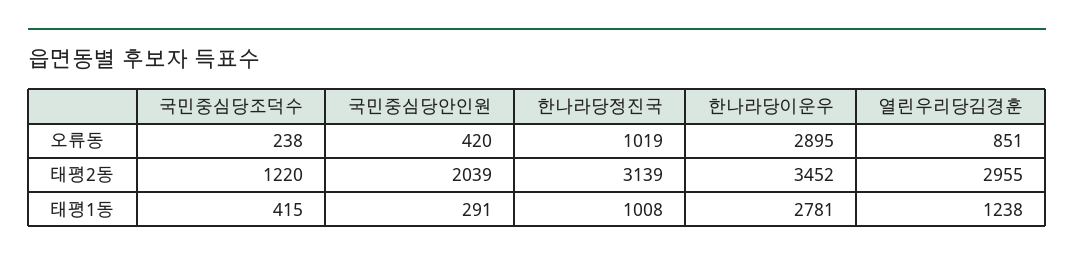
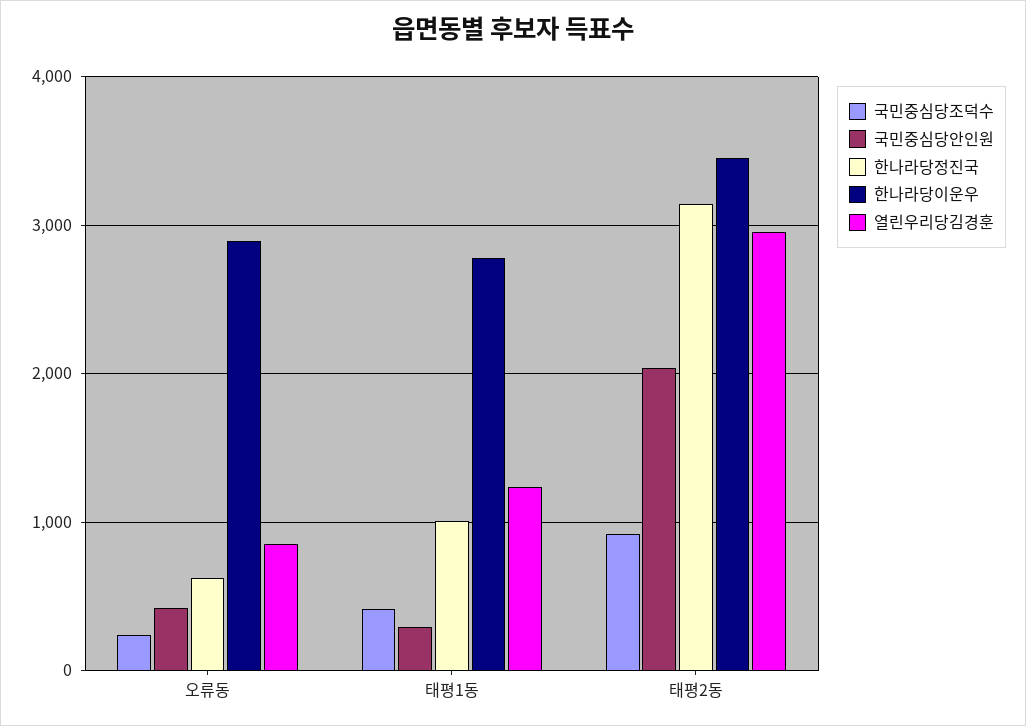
  {
    "국민중심당조덕수": {
      "오류동": 238,
-     "태평2동": 1220,
+     "태평2동": 900,
      "태평1동": 415
    },
    "국민중심당안인원": {
      "오류동": 420,
      "태평2동": 2039,
      "태평1동": 291
    },
    "한나라당정진국": {
-     "오류동": 1019,
+     "오류동": 600,
      "태평2동": 3139,
      "태평1동": 1008
    },
    "한나라당이운우": {
      "오류동": 2895,
      "태평2동": 3452,
      "태평1동": 2781
    },
    "열린우리당김경훈": {
      "오류동": 851,
      "태평2동": 2955,
      "태평1동": 1238
    }
  }

